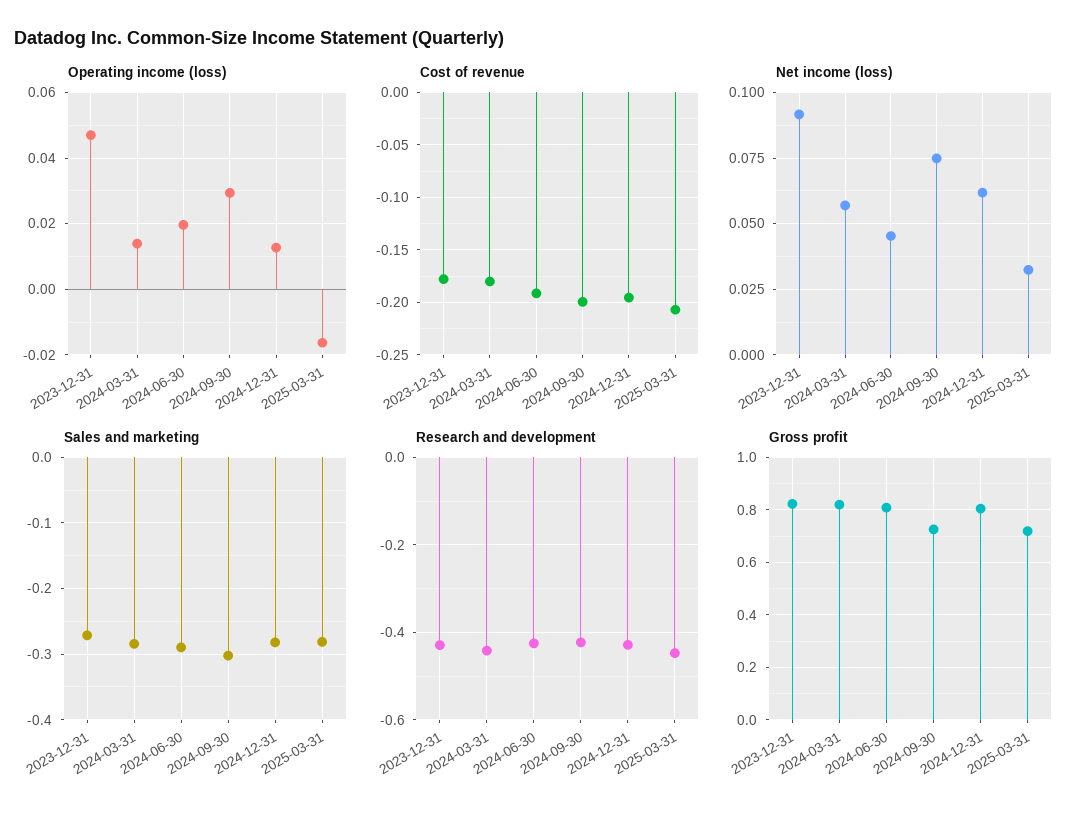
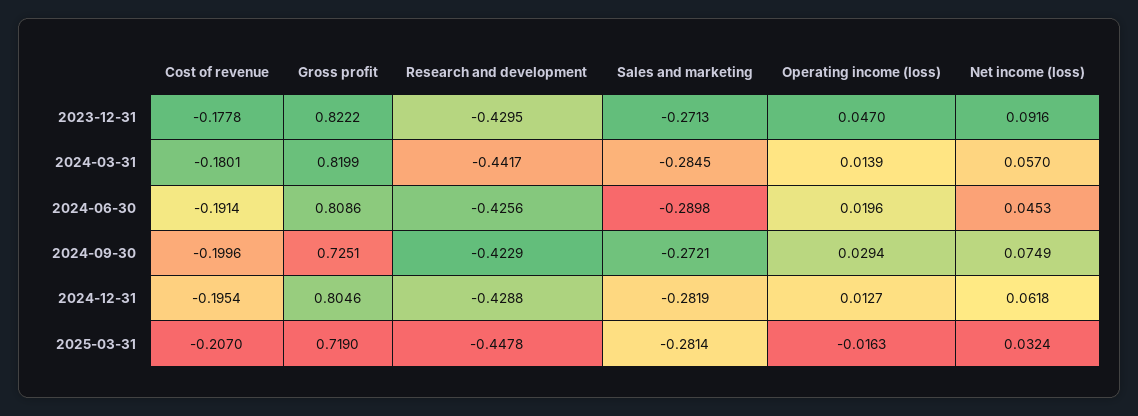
  {
    "Operating income (loss)": {
      "2023-12-31": 0.047,
      "2024-03-31": 0.0139,
      "2024-06-30": 0.0196,
      "2024-09-30": 0.0294,
      "2024-12-31": 0.0127,
      "2025-03-31": -0.0163
    },
    "Cost of revenue": {
      "2023-12-31": -0.1778,
      "2024-03-31": -0.1801,
      "2024-06-30": -0.1914,
      "2024-09-30": -0.1996,
      "2024-12-31": -0.1954,
      "2025-03-31": -0.207
    },
    "Net income (loss)": {
      "2023-12-31": 0.0916,
      "2024-03-31": 0.057,
      "2024-06-30": 0.0453,
      "2024-09-30": 0.0749,
      "2024-12-31": 0.0618,
      "2025-03-31": 0.0324
    },
    "Sales and marketing": {
      "2023-12-31": -0.2713,
      "2024-03-31": -0.2845,
      "2024-06-30": -0.2898,
-     "2024-09-30": -0.3,
+     "2024-09-30": -0.2721,
      "2024-12-31": -0.2819,
      "2025-03-31": -0.2814
    },
    "Research and development": {
      "2023-12-31": -0.4295,
      "2024-03-31": -0.4417,
      "2024-06-30": -0.4256,
      "2024-09-30": -0.4229,
      "2024-12-31": -0.4288,
      "2025-03-31": -0.4478
    },
    "Gross profit": {
      "2023-12-31": 0.8222,
      "2024-03-31": 0.8199,
      "2024-06-30": 0.8086,
      "2024-09-30": 0.7251,
      "2024-12-31": 0.8046,
      "2025-03-31": 0.719
    }
  }

